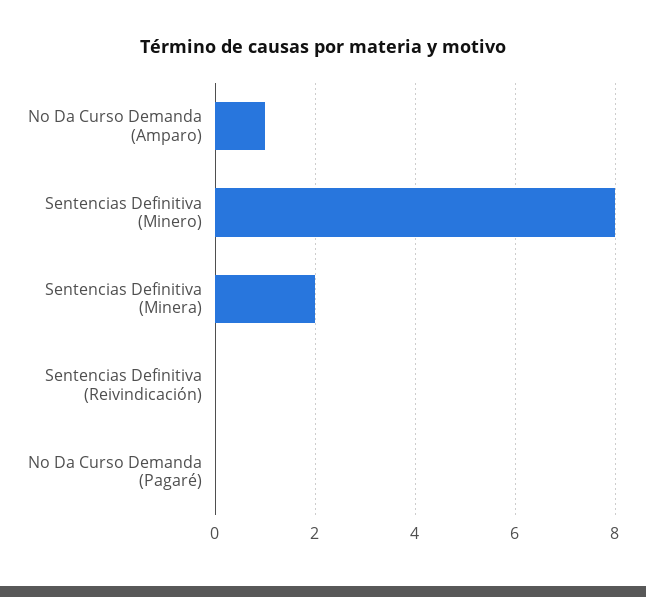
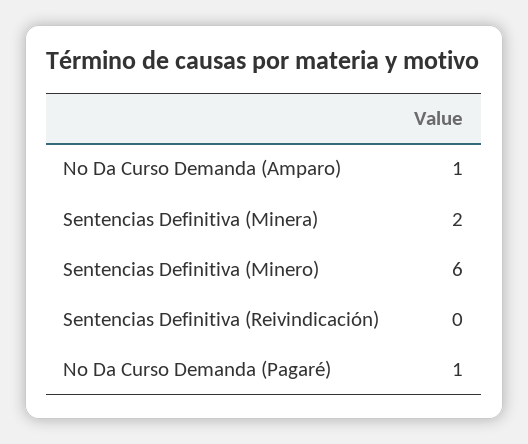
  {
    "No Da Curso Demanda (Amparo)": 1,
-   "Sentencias Definitiva (Minero)": 8,
+   "Sentencias Definitiva (Minero)": 6,
    "Sentencias Definitiva (Minera)": 2,
    "Sentencias Definitiva (Reivindicación)": 0,
-   "No Da Curso Demanda (Pagaré)": 0
+   "No Da Curso Demanda (Pagaré)": 1
  }

